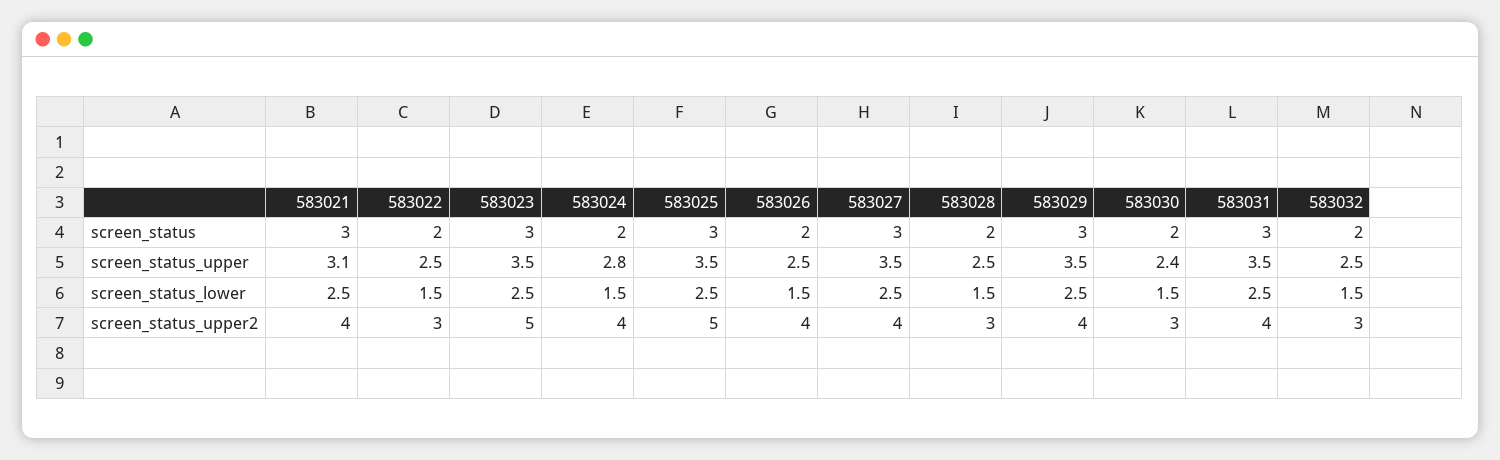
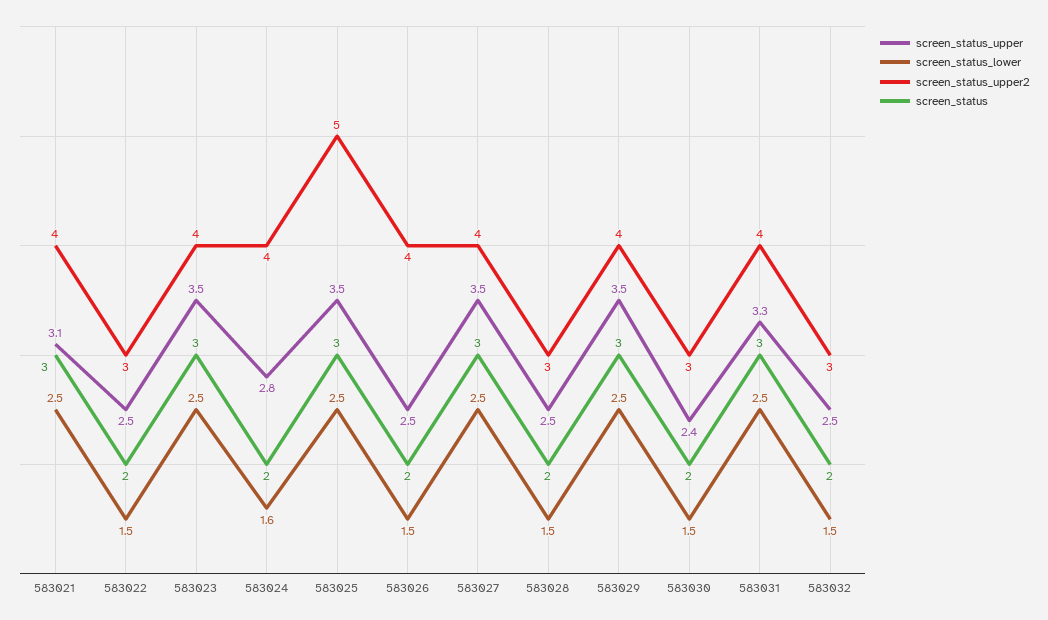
  {
    "screen_status": {
      "583021": 3,
      "583022": 2,
      "583023": 3,
      "583024": 2,
      "583025": 3,
      "583026": 2,
      "583027": 3,
      "583028": 2,
      "583029": 3,
      "583030": 2,
      "583031": 3,
      "583032": 2
    },
    "screen_status_upper": {
      "583021": 3.1,
      "583022": 2.5,
      "583023": 3.5,
      "583024": 2.8,
      "583025": 3.5,
      "583026": 2.5,
      "583027": 3.5,
      "583028": 2.5,
      "583029": 3.5,
      "583030": 2.4,
-     "583031": 3.5,
+     "583031": 3.3,
      "583032": 2.5
    },
    "screen_status_lower": {
      "583021": 2.5,
      "583022": 1.5,
      "583023": 2.5,
-     "583024": 1.5,
+     "583024": 1.6,
      "583025": 2.5,
      "583026": 1.5,
      "583027": 2.5,
      "583028": 1.5,
      "583029": 2.5,
      "583030": 1.5,
      "583031": 2.5,
      "583032": 1.5
    },
    "screen_status_upper2": {
      "583021": 4,
      "583022": 3,
-     "583023": 5,
+     "583023": 4,
      "583024": 4,
      "583025": 5,
      "583026": 4,
      "583027": 4,
      "583028": 3,
      "583029": 4,
      "583030": 3,
      "583031": 4,
      "583032": 3
    }
  }

